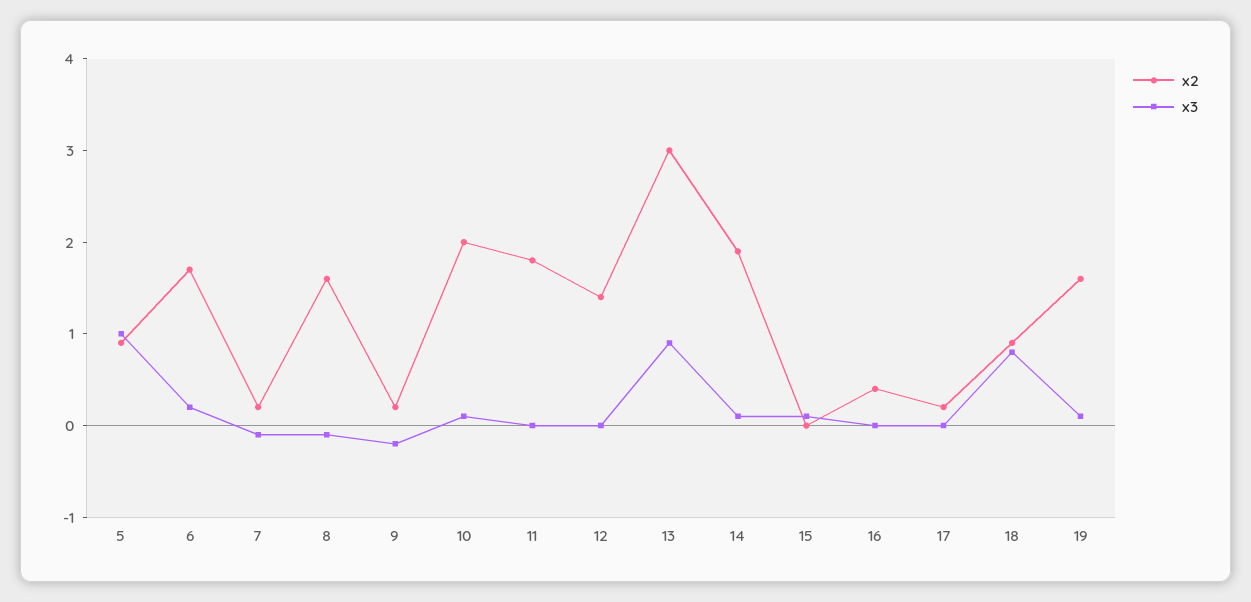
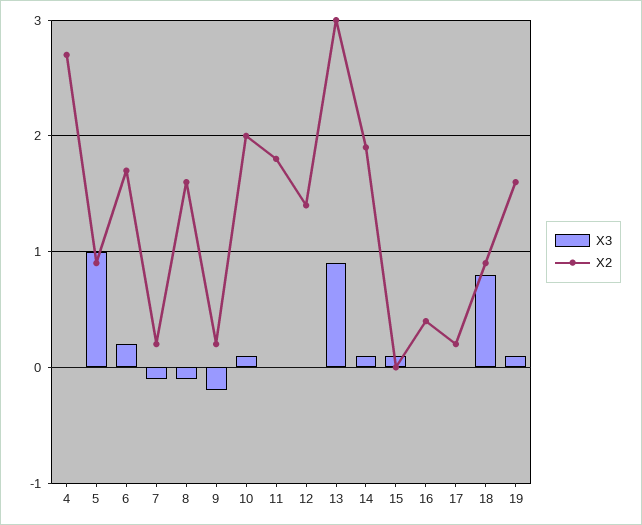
  {
    "x2": {
      "5": 0.9,
      "6": 1.7,
      "7": 0.2,
      "8": 1.6,
      "9": 0.2,
      "10": 2,
      "11": 1.8,
      "12": 1.4,
      "13": 3,
      "14": 1.9,
      "15": 0,
      "16": 0.4,
      "17": 0.2,
      "18": 0.9,
-     "19": 1.6
+     "19": 1.6,
+     "4": 2.7
    },
    "x3": {
      "5": 1,
      "6": 0.2,
      "7": -0.1,
      "8": -0.1,
      "9": -0.2,
      "10": 0.1,
      "11": 0,
      "12": 0,
      "13": 0.9,
      "14": 0.1,
      "15": 0.1,
      "16": 0,
      "17": 0,
      "18": 0.8,
-     "19": 0.1
+     "19": 0.1,
+     "4": 0
    }
  }

